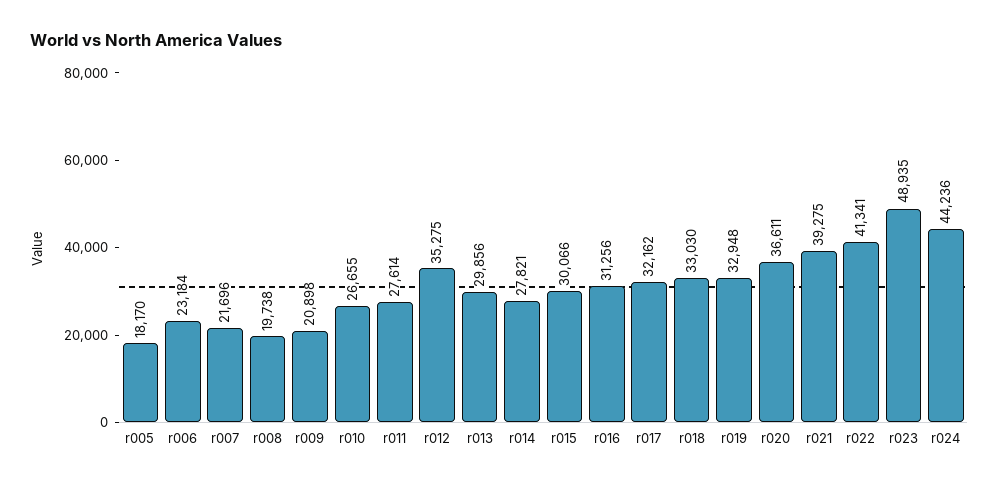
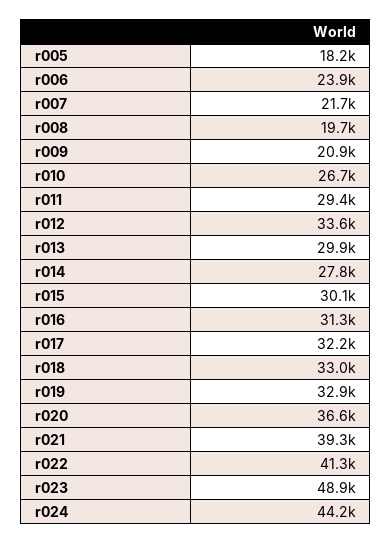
  {
    "r005": 18170,
-   "r006": 23184,
+   "r006": 23900,
    "r007": 21696,
    "r008": 19738,
    "r009": 20898,
    "r010": 26655,
-   "r011": 27614,
+   "r011": 29400,
-   "r012": 35275,
+   "r012": 33600,
    "r013": 29856,
    "r014": 27821,
    "r015": 30066,
    "r016": 31256,
    "r017": 32162,
    "r018": 33030,
    "r019": 32948,
    "r020": 36611,
    "r021": 39275,
    "r022": 41341,
    "r023": 48935,
    "r024": 44236
  }

